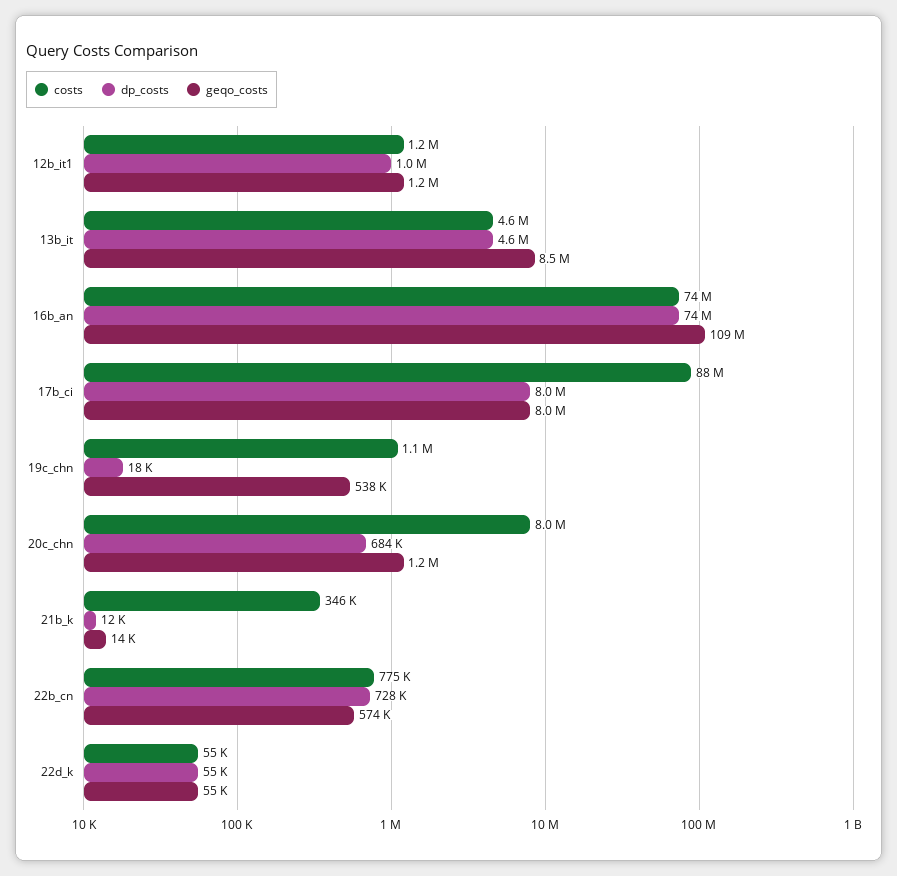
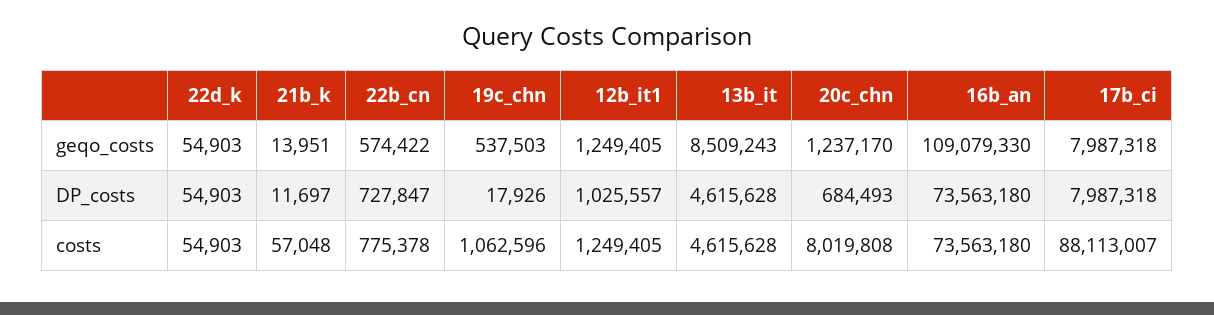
  {
    "costs": {
      "12b_it1": 1249405,
      "13b_it": 4615628,
      "16b_an": 73563180,
      "17b_ci": 88113007,
      "19c_chn": 1062596,
      "20c_chn": 8019808,
-     "21b_k": 346000,
+     "21b_k": 57048,
      "22b_cn": 775378,
      "22d_k": 54903
    },
    "dp_costs": {
      "12b_it1": 1025557,
      "13b_it": 4615628,
      "16b_an": 73563180,
      "17b_ci": 7987318,
      "19c_chn": 17926,
      "20c_chn": 684493,
      "21b_k": 11697,
      "22b_cn": 727847,
      "22d_k": 54903
    },
    "geqo_costs": {
      "12b_it1": 1249405,
      "13b_it": 8509243,
      "16b_an": 109079330,
      "17b_ci": 7987318,
      "19c_chn": 537503,
      "20c_chn": 1237170,
      "21b_k": 13951,
      "22b_cn": 574422,
      "22d_k": 54903
    }
  }

